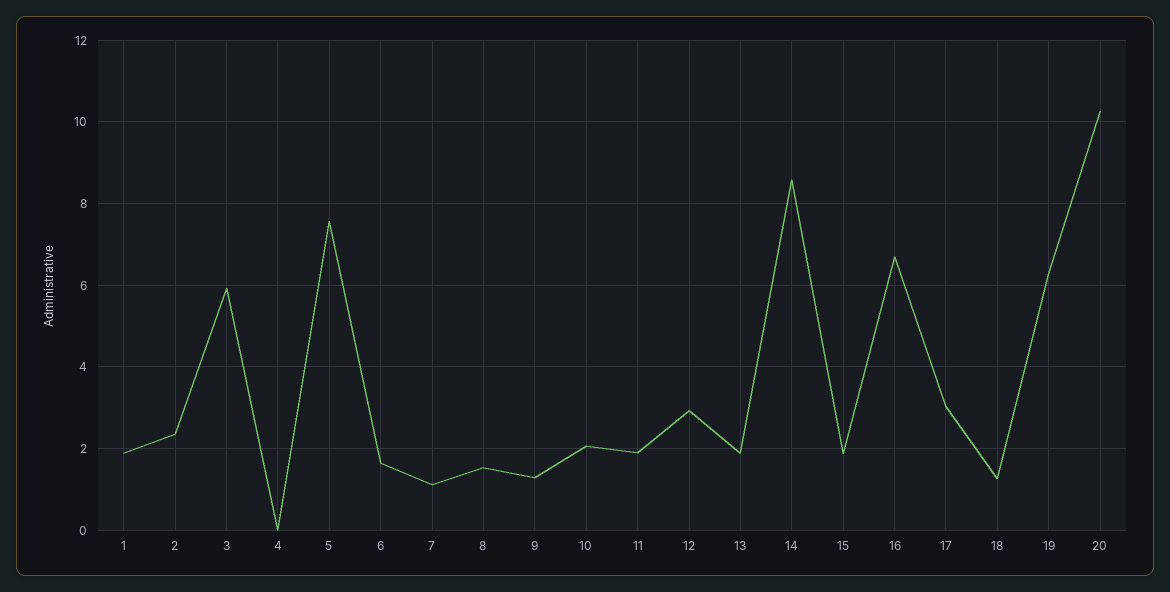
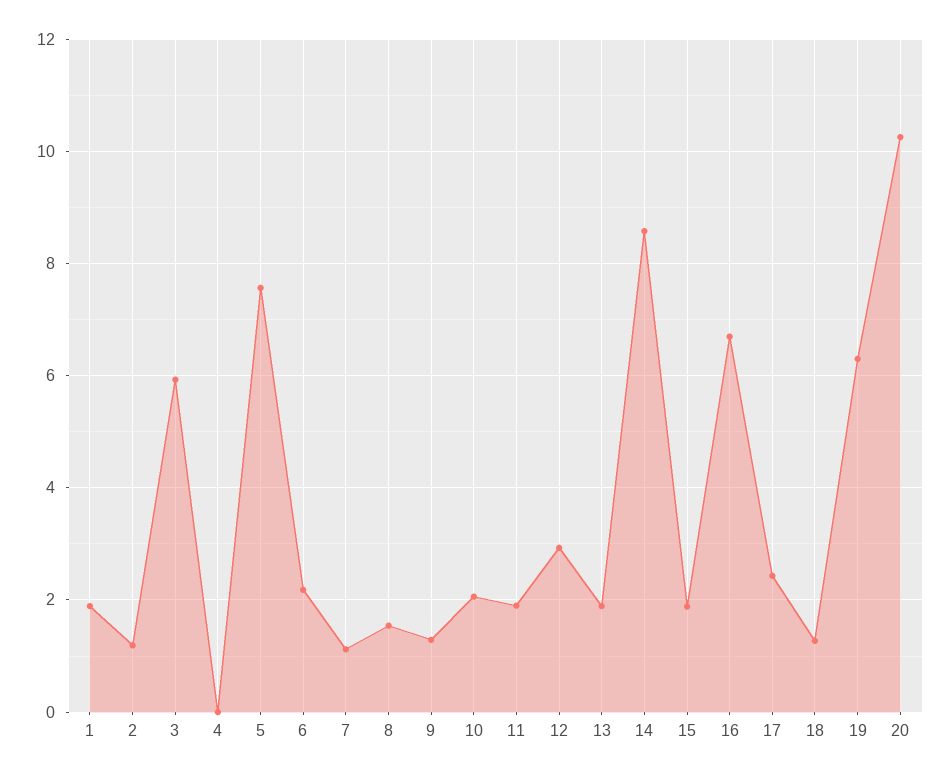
  {
    "1": 1.8,
-   "2": 2.4,
+   "2": 1.2,
    "3": 6,
    "4": 0,
    "5": 7.6,
-   "6": 1.6,
+   "6": 2.2,
    "7": 1.2,
    "8": 1.6,
    "9": 1.2,
    "10": 2,
    "11": 2,
    "12": 3,
    "13": 1.8,
    "14": 8.6,
    "15": 1.8,
    "16": 6.8,
-   "17": 3,
+   "17": 2.4,
    "18": 1.2,
    "19": 6.4,
    "20": 10.2
  }

